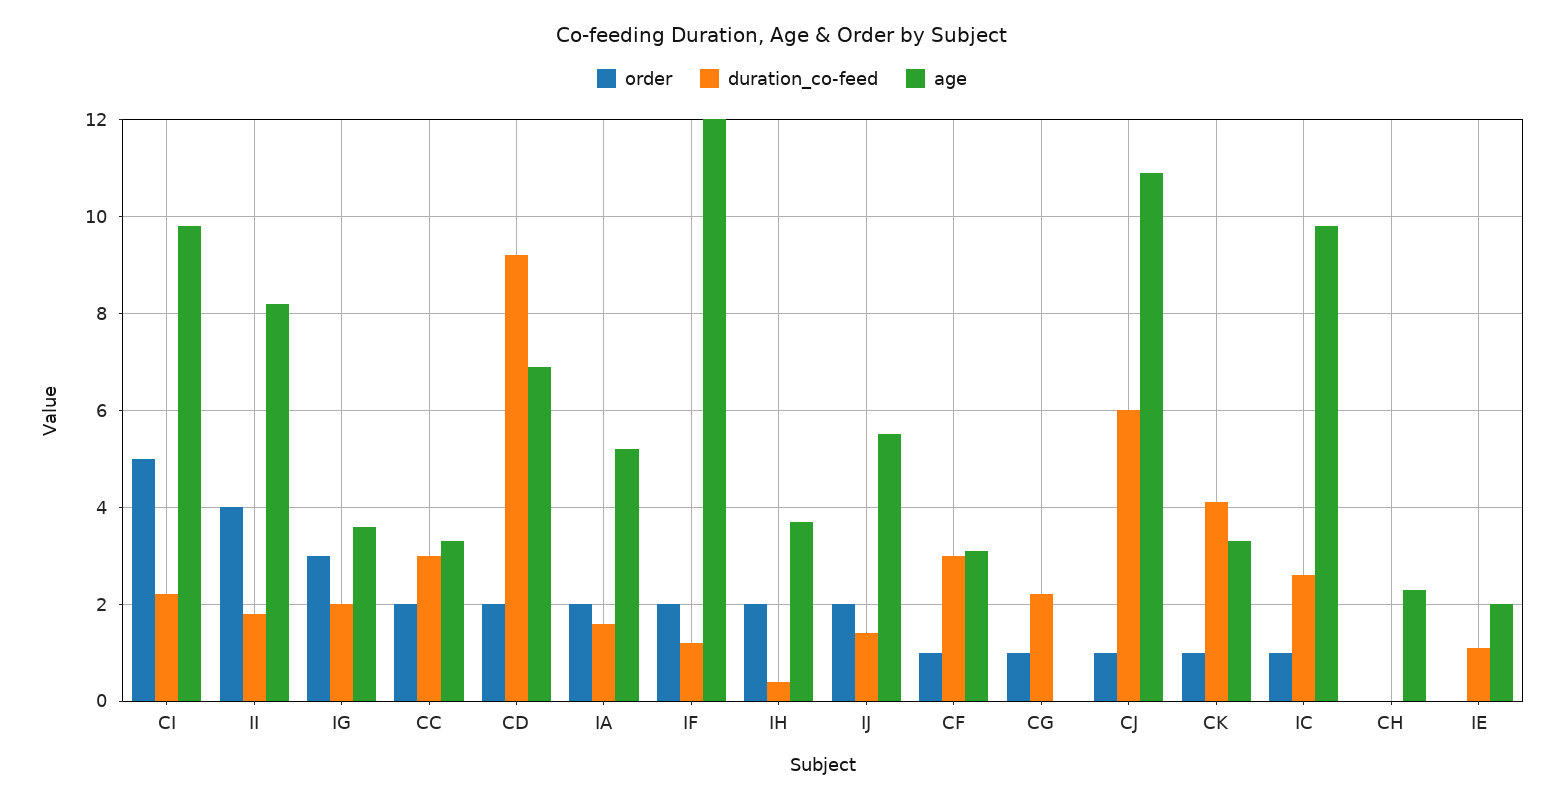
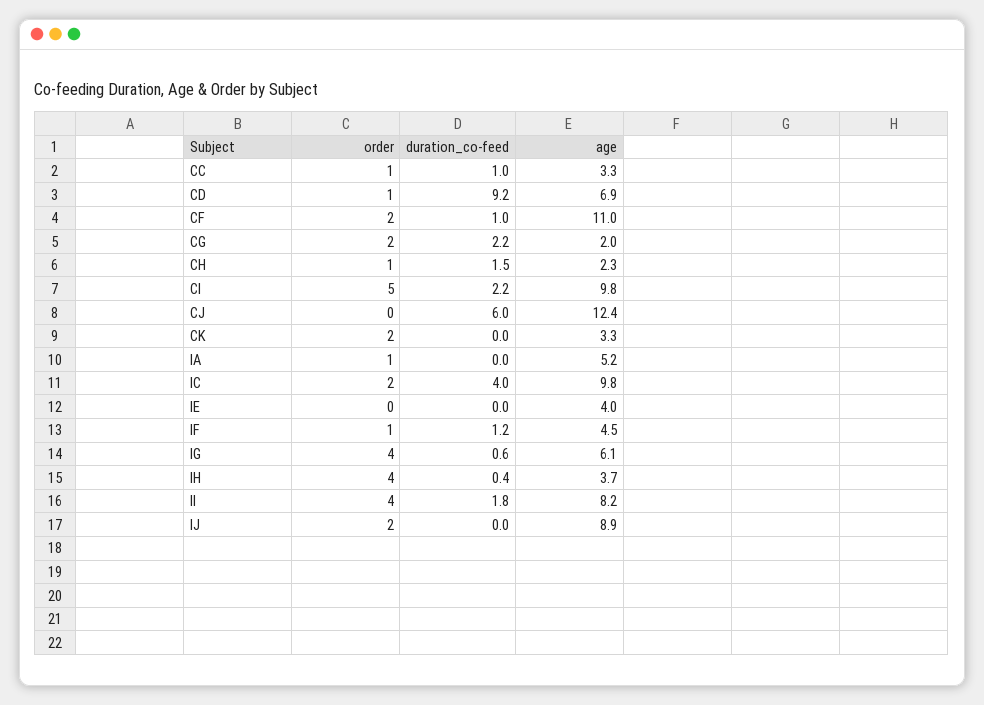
  {
    "order": {
      "CI": 5,
      "II": 4,
-     "IG": 3,
+     "IG": 4,
-     "CC": 2,
+     "CC": 1,
-     "CD": 2,
+     "CD": 1,
-     "IA": 2,
+     "IA": 1,
-     "IF": 2,
+     "IF": 1,
-     "IH": 2,
+     "IH": 4,
      "IJ": 2,
-     "CF": 1,
+     "CF": 2,
-     "CG": 1,
+     "CG": 2,
-     "CJ": 1,
+     "CJ": 0,
-     "CK": 1,
+     "CK": 2,
-     "IC": 1,
+     "IC": 2,
-     "CH": 0,
+     "CH": 1,
      "IE": 0
    },
    "duration_co-feed": {
      "CI": 2.2,
      "II": 1.8,
-     "IG": 2,
+     "IG": 0.6,
-     "CC": 3,
+     "CC": 1,
      "CD": 9.2,
-     "IA": 1.5,
+     "IA": 0,
      "IF": 1.2,
      "IH": 0.4,
-     "IJ": 1.5,
+     "IJ": 0,
-     "CF": 3,
+     "CF": 1,
      "CG": 2.2,
      "CJ": 6,
-     "CK": 4,
+     "CK": 0,
-     "IC": 2.5,
+     "IC": 4,
-     "CH": 0,
+     "CH": 1.5,
-     "IE": 1
+     "IE": 0
    },
    "age": {
      "CI": 9.8,
      "II": 8.2,
-     "IG": 3.5,
+     "IG": 6.1,
      "CC": 3.3,
      "CD": 6.9,
      "IA": 5.2,
-     "IF": 12,
+     "IF": 4.5,
      "IH": 3.7,
-     "IJ": 5.5,
+     "IJ": 8.9,
-     "CF": 3,
+     "CF": 11,
-     "CG": 0,
+     "CG": 2,
-     "CJ": 11,
+     "CJ": 12.4,
      "CK": 3.3,
      "IC": 9.8,
      "CH": 2.3,
-     "IE": 2
+     "IE": 4
    }
  }

